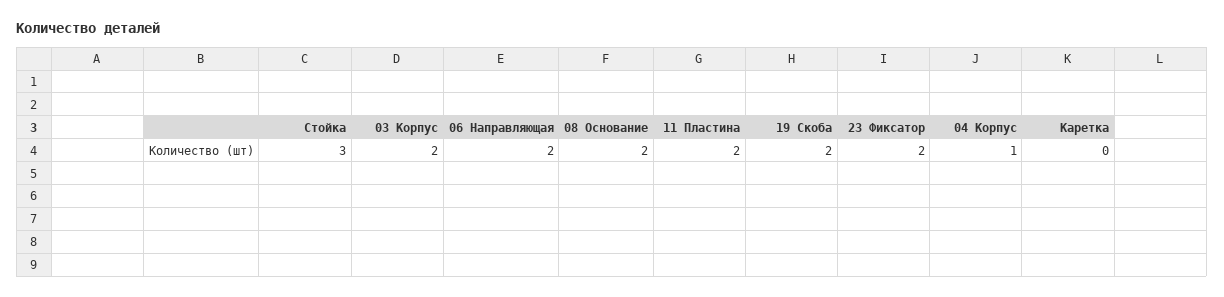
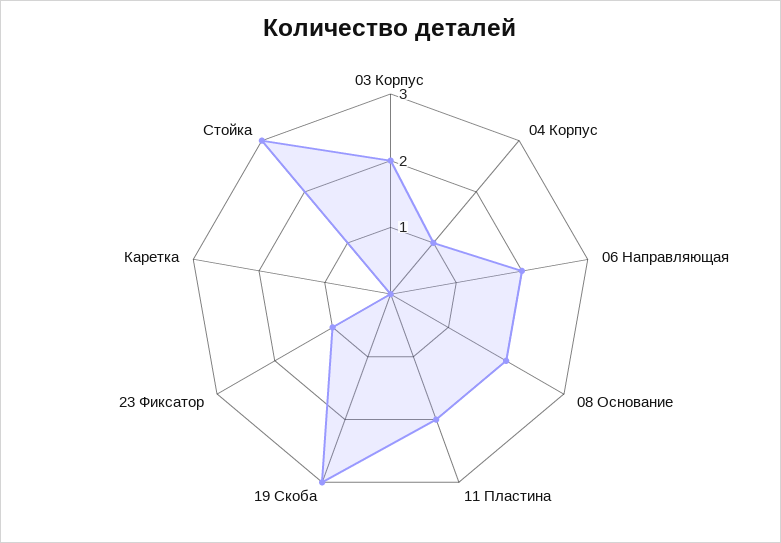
  {
    "Стойка": 3,
    "03 Корпус": 2,
    "06 Направляющая": 2,
    "08 Основание": 2,
    "11 Пластина": 2,
-   "19 Скоба": 2,
+   "19 Скоба": 3,
-   "23 Фиксатор": 2,
+   "23 Фиксатор": 1,
    "04 Корпус": 1,
    "Каретка": 0
  }

